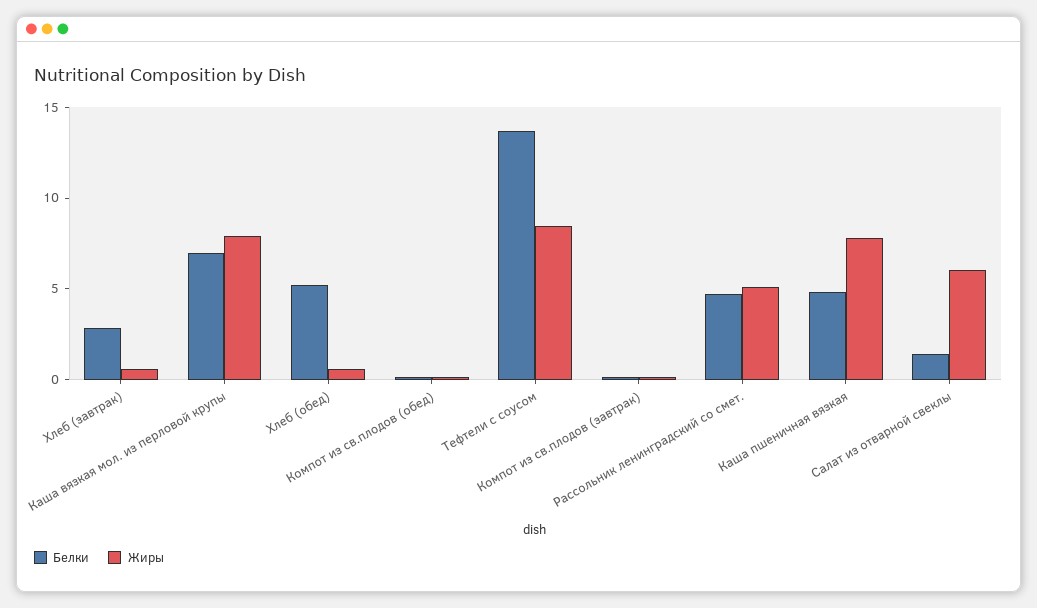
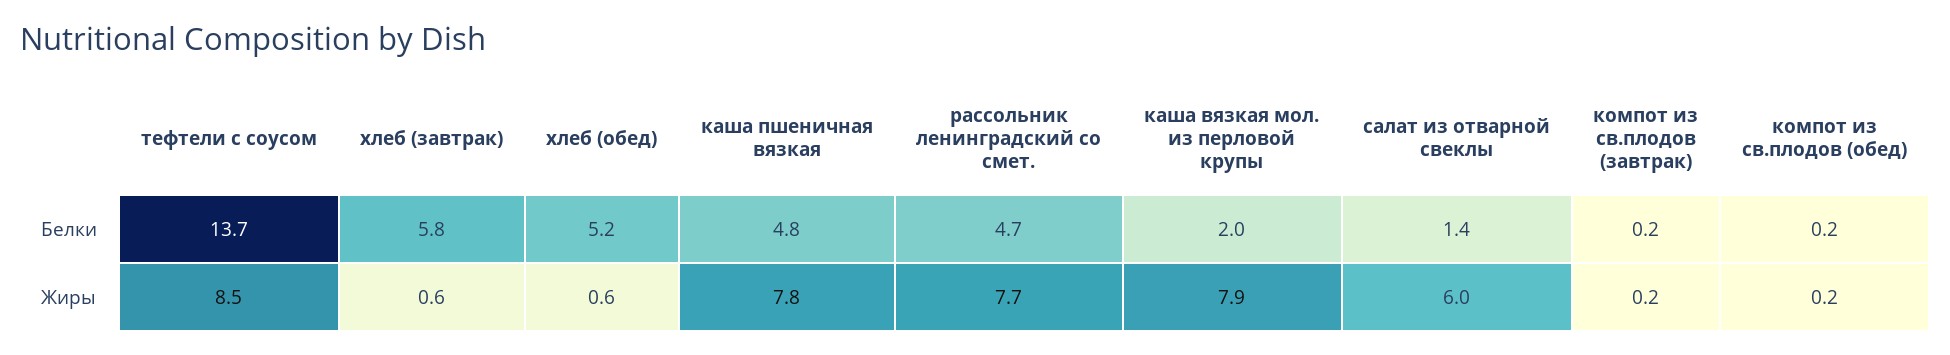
  {
    "Белки": {
-     "Хлеб (завтрак)": 3,
+     "Хлеб (завтрак)": 5.8,
-     "Каша вязкая мол. из перловой крупы": 7,
+     "Каша вязкая мол. из перловой крупы": 2,
      "Хлеб (обед)": 5.2,
      "Компот из св.плодов (обед)": 0.2,
      "Тефтели с соусом": 13.7,
      "Компот из св.плодов (завтрак)": 0.2,
      "Рассольник ленинградский со смет.": 4.7,
      "Каша пшеничная вязкая": 4.8,
      "Салат из отварной свеклы": 1.4
    },
    "Жиры": {
      "Хлеб (завтрак)": 0.6,
      "Каша вязкая мол. из перловой крупы": 7.9,
      "Хлеб (обед)": 0.6,
      "Компот из св.плодов (обед)": 0.2,
      "Тефтели с соусом": 8.5,
      "Компот из св.плодов (завтрак)": 0.2,
-     "Рассольник ленинградский со смет.": 5,
+     "Рассольник ленинградский со смет.": 7.7,
      "Каша пшеничная вязкая": 7.8,
      "Салат из отварной свеклы": 6
    }
  }

